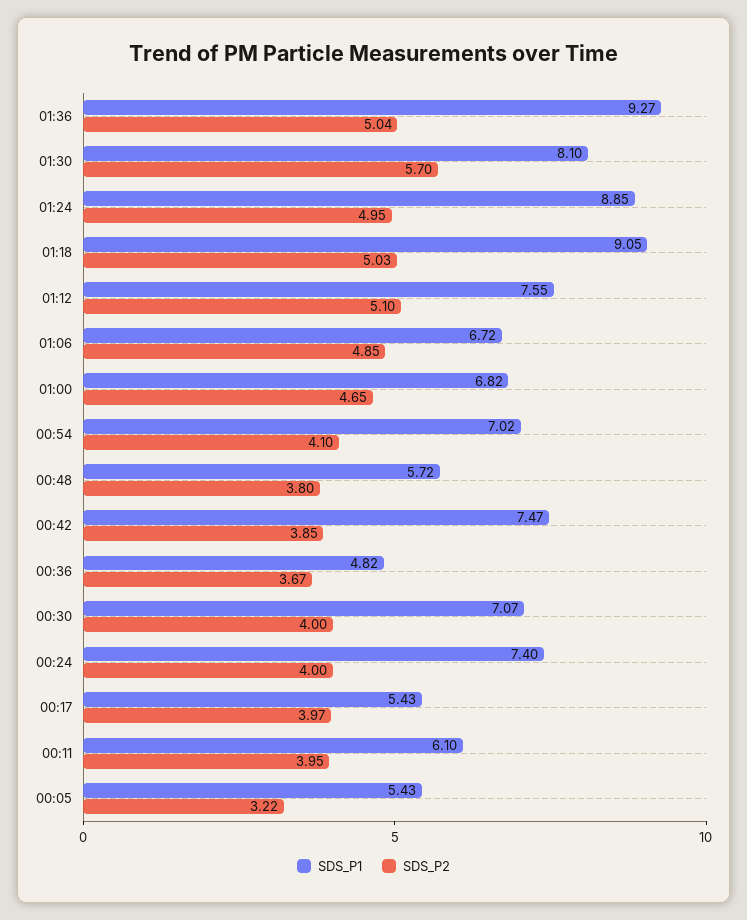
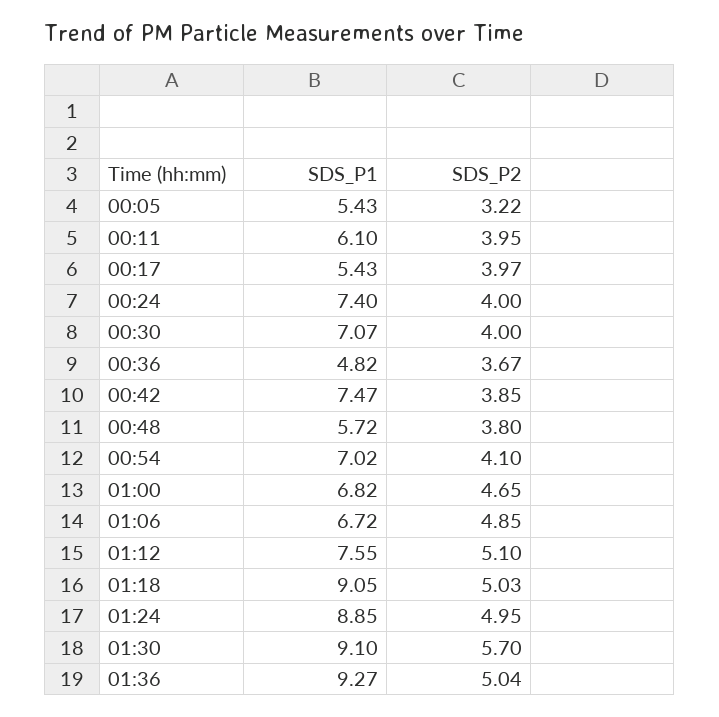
  {
    "SDS_P1": {
      "01:36": 9.27,
-     "01:30": 8.1,
+     "01:30": 9.1,
      "01:24": 8.85,
      "01:18": 9.05,
      "01:12": 7.55,
      "01:06": 6.72,
      "01:00": 6.82,
      "00:54": 7.02,
      "00:48": 5.72,
      "00:42": 7.47,
      "00:36": 4.82,
      "00:30": 7.07,
      "00:24": 7.4,
      "00:17": 5.43,
      "00:11": 6.1,
      "00:05": 5.43
    },
    "SDS_P2": {
      "01:36": 5.04,
      "01:30": 5.7,
      "01:24": 4.95,
      "01:18": 5.03,
      "01:12": 5.1,
      "01:06": 4.85,
      "01:00": 4.65,
      "00:54": 4.1,
      "00:48": 3.8,
      "00:42": 3.85,
      "00:36": 3.67,
      "00:30": 4,
      "00:24": 4,
      "00:17": 3.97,
      "00:11": 3.95,
      "00:05": 3.22
    }
  }

